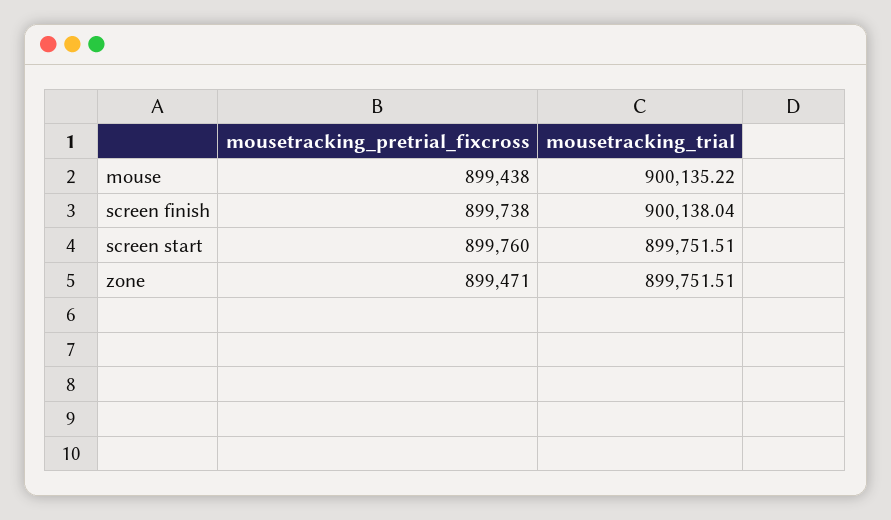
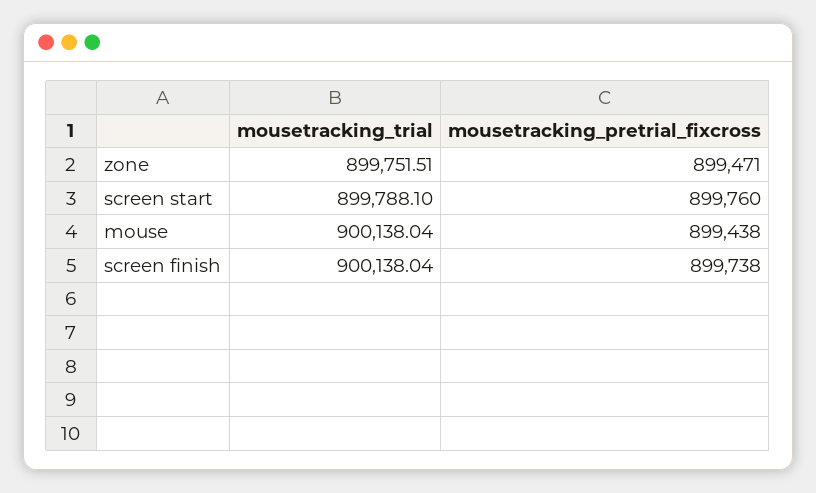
  {
    "mousetracking_pretrial_fixcross": {
      "mouse": 899438,
      "screen finish": 899738,
      "screen start": 899760,
      "zone": 899471
    },
    "mousetracking_trial": {
-     "mouse": 900135.22,
+     "mouse": 900138.04,
      "screen finish": 900138.04,
-     "screen start": 899751.51,
+     "screen start": 899788.1,
      "zone": 899751.51
    }
  }

